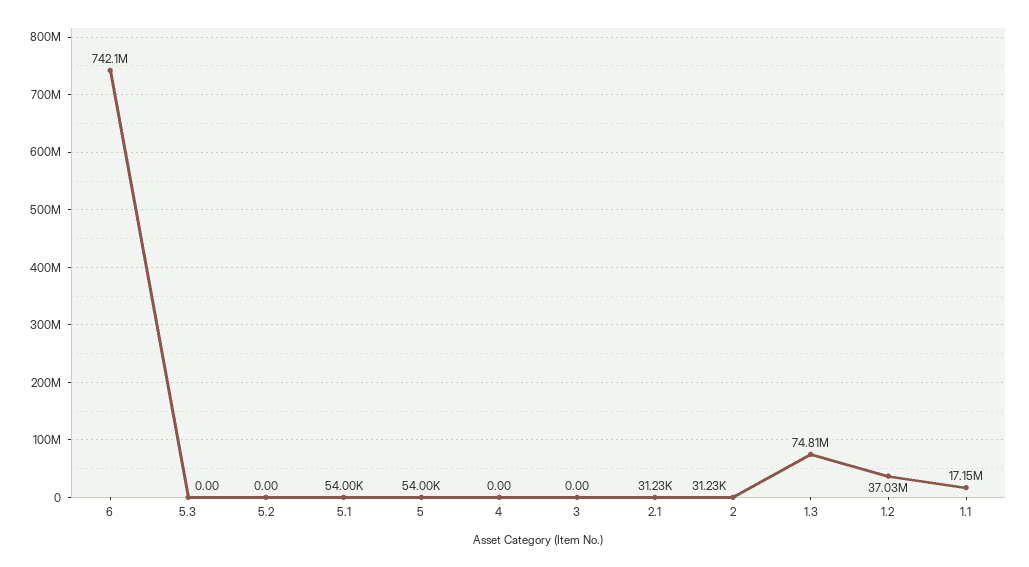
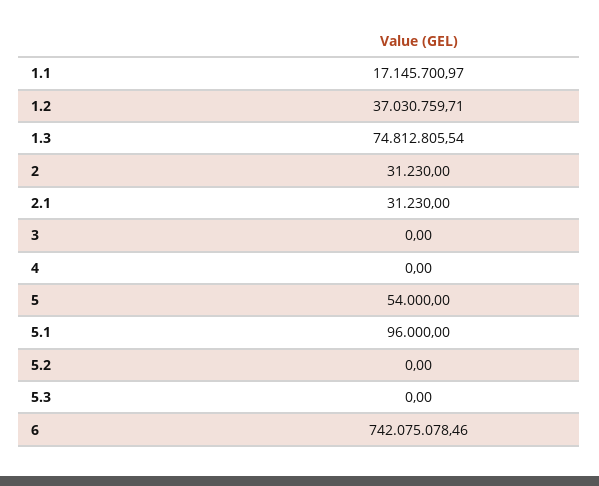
  {
    "6": 742075078.46,
    "5.3": 0,
    "5.2": 0,
-   "5.1": 54000,
+   "5.1": 96000,
    "5": 54000,
    "4": 0,
    "3": 0,
    "2.1": 31230,
    "2": 31230,
    "1.3": 74812805.54,
    "1.2": 37030759.71,
    "1.1": 17145700.97
  }

